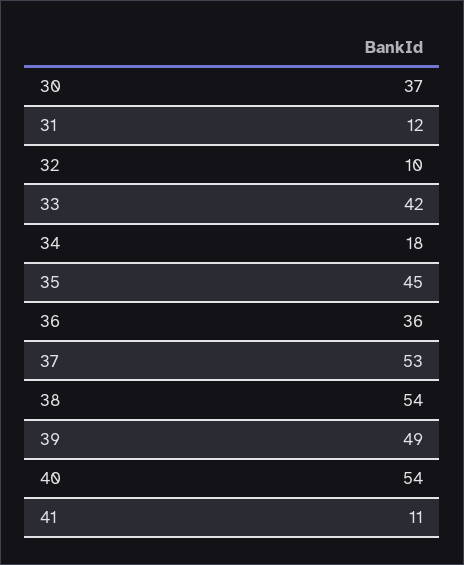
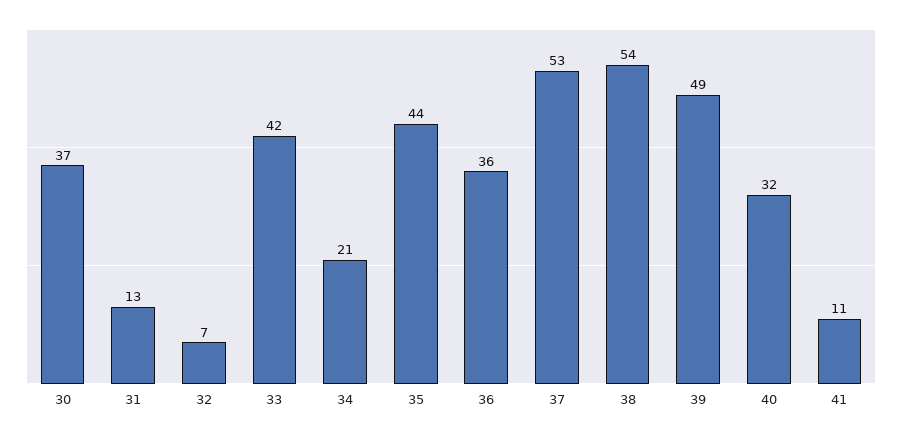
  {
    "30": 37,
-   "31": 12,
+   "31": 13,
-   "32": 10,
+   "32": 7,
    "33": 42,
-   "34": 18,
+   "34": 21,
-   "35": 45,
+   "35": 44,
    "36": 36,
    "37": 53,
    "38": 54,
    "39": 49,
-   "40": 54,
+   "40": 32,
    "41": 11
  }

